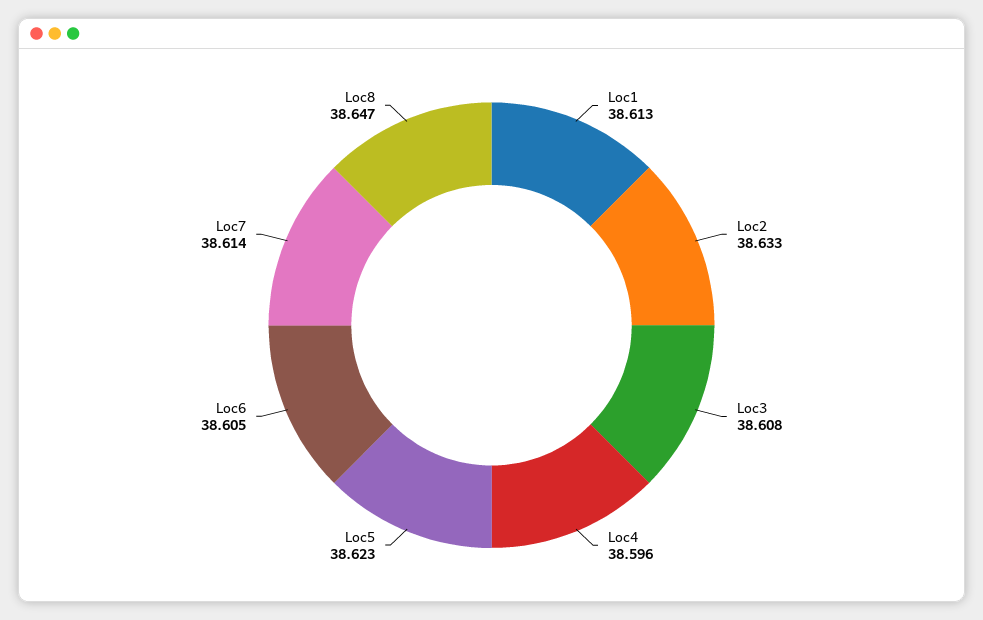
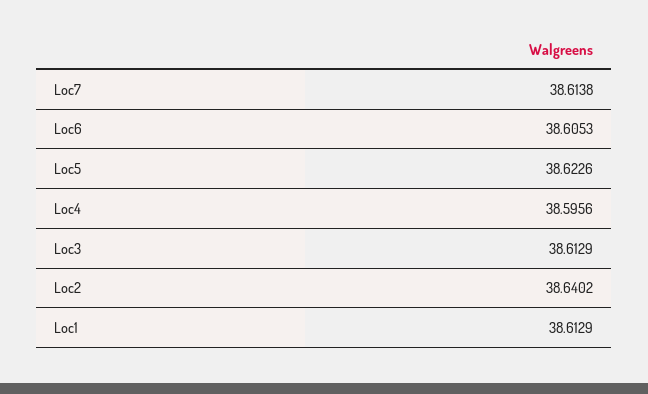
  {
    "Loc1": 38.6129,
-   "Loc2": 38.633,
+   "Loc2": 38.6402,
-   "Loc3": 38.608,
+   "Loc3": 38.6129,
    "Loc4": 38.5956,
    "Loc5": 38.6226,
    "Loc6": 38.6053,
-   "Loc7": 38.6138,
+   "Loc7": 38.6138
-   "Loc8": 38.647
  }

